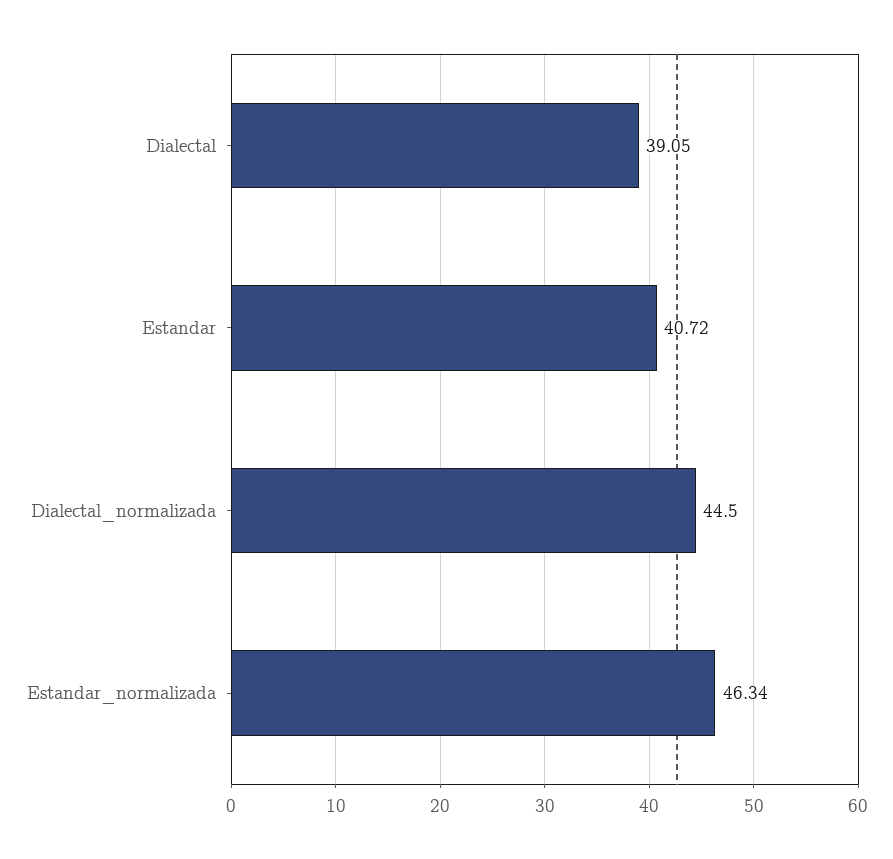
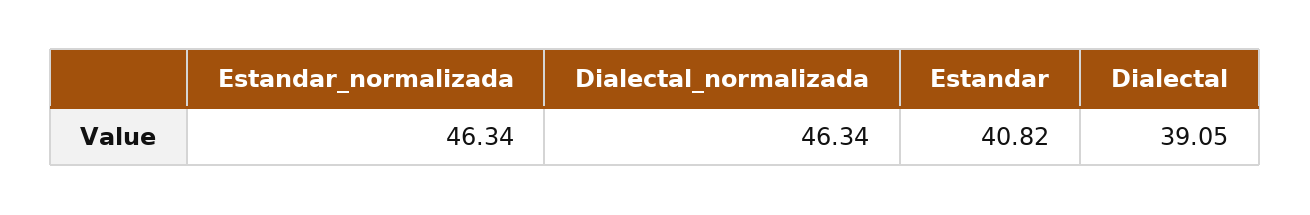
  {
    "Dialectal": 39.05,
-   "Estandar": 40.72,
+   "Estandar": 40.82,
-   "Dialectal_normalizada": 44.5,
+   "Dialectal_normalizada": 46.34,
    "Estandar_normalizada": 46.34
  }

